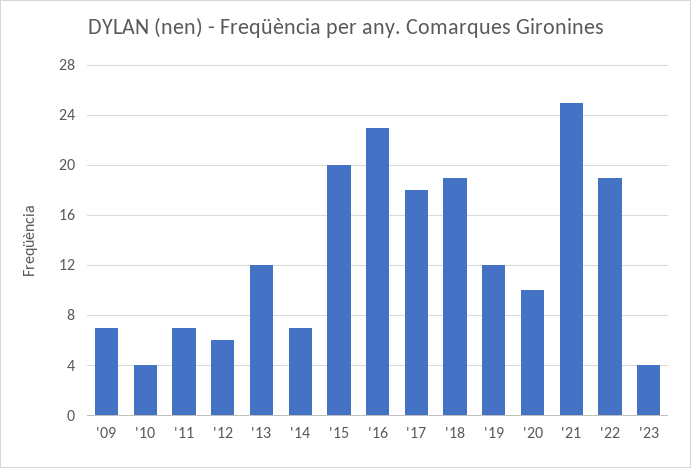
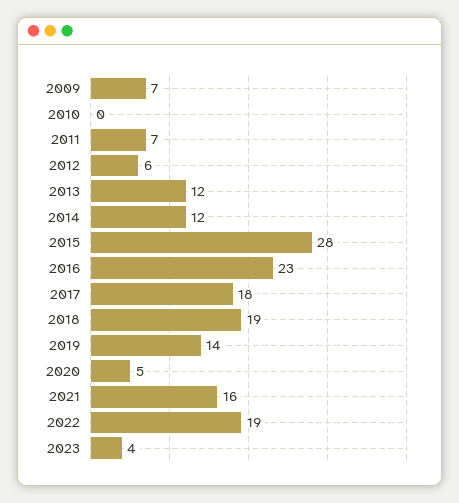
  {
    "'09": 7,
-   "'10": 4,
+   "'10": 0,
    "'11": 7,
    "'12": 6,
    "'13": 12,
-   "'14": 7,
+   "'14": 12,
-   "'15": 20,
+   "'15": 28,
    "'16": 23,
    "'17": 18,
    "'18": 19,
-   "'19": 12,
+   "'19": 14,
-   "'20": 10,
+   "'20": 5,
-   "'21": 25,
+   "'21": 16,
    "'22": 19,
    "'23": 4
  }

